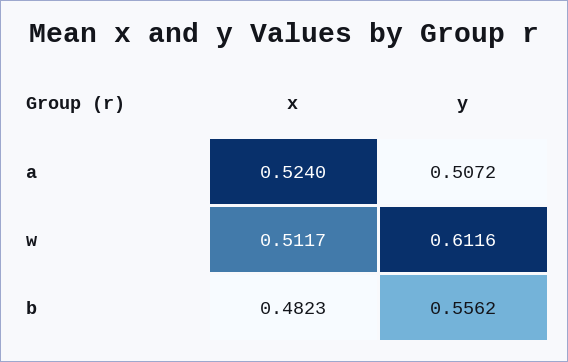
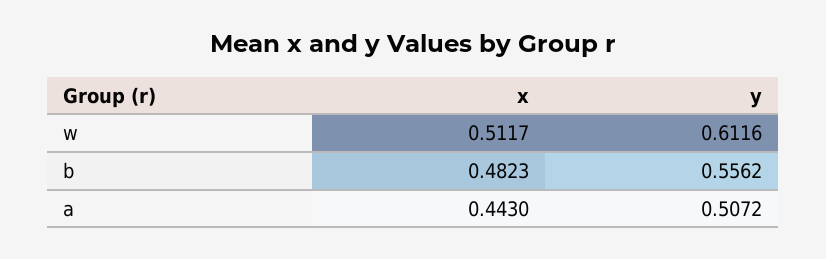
  {
    "x": {
-     "a": 0.524,
+     "a": 0.443,
      "w": 0.5117,
      "b": 0.4823
    },
    "y": {
      "a": 0.5072,
      "w": 0.6116,
      "b": 0.5562
    }
  }

